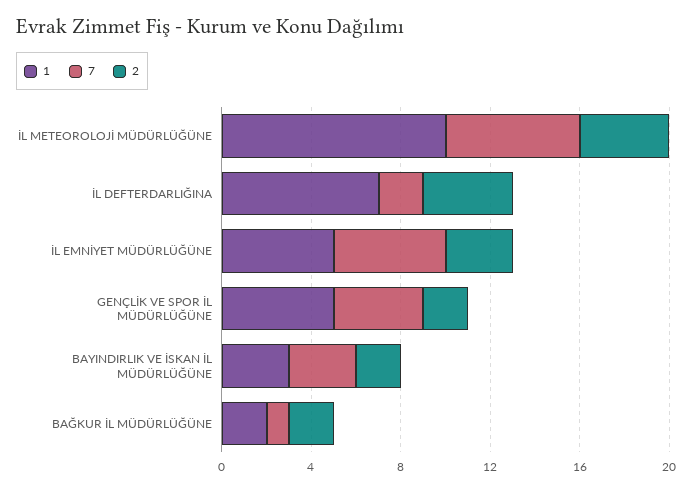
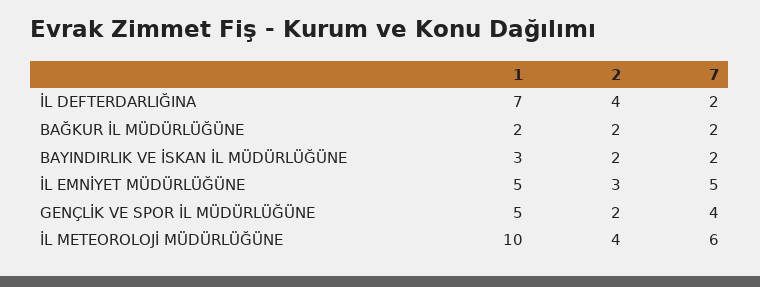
  {
    "1": {
      "İL METEOROLOJİ MÜDÜRLÜĞÜNE": 10,
      "İL DEFTERDARLIĞINA": 7,
      "İL EMNİYET MÜDÜRLÜĞÜNE": 5,
      "GENÇLİK VE SPOR İL MÜDÜRLÜĞÜNE": 5,
      "BAYINDIRLIK VE İSKAN İL MÜDÜRLÜĞÜNE": 3,
      "BAĞKUR İL MÜDÜRLÜĞÜNE": 2
    },
    "7": {
      "İL METEOROLOJİ MÜDÜRLÜĞÜNE": 6,
      "İL DEFTERDARLIĞINA": 2,
      "İL EMNİYET MÜDÜRLÜĞÜNE": 5,
      "GENÇLİK VE SPOR İL MÜDÜRLÜĞÜNE": 4,
-     "BAYINDIRLIK VE İSKAN İL MÜDÜRLÜĞÜNE": 3,
+     "BAYINDIRLIK VE İSKAN İL MÜDÜRLÜĞÜNE": 2,
-     "BAĞKUR İL MÜDÜRLÜĞÜNE": 1
+     "BAĞKUR İL MÜDÜRLÜĞÜNE": 2
    },
    "2": {
      "İL METEOROLOJİ MÜDÜRLÜĞÜNE": 4,
      "İL DEFTERDARLIĞINA": 4,
      "İL EMNİYET MÜDÜRLÜĞÜNE": 3,
      "GENÇLİK VE SPOR İL MÜDÜRLÜĞÜNE": 2,
      "BAYINDIRLIK VE İSKAN İL MÜDÜRLÜĞÜNE": 2,
      "BAĞKUR İL MÜDÜRLÜĞÜNE": 2
    }
  }

